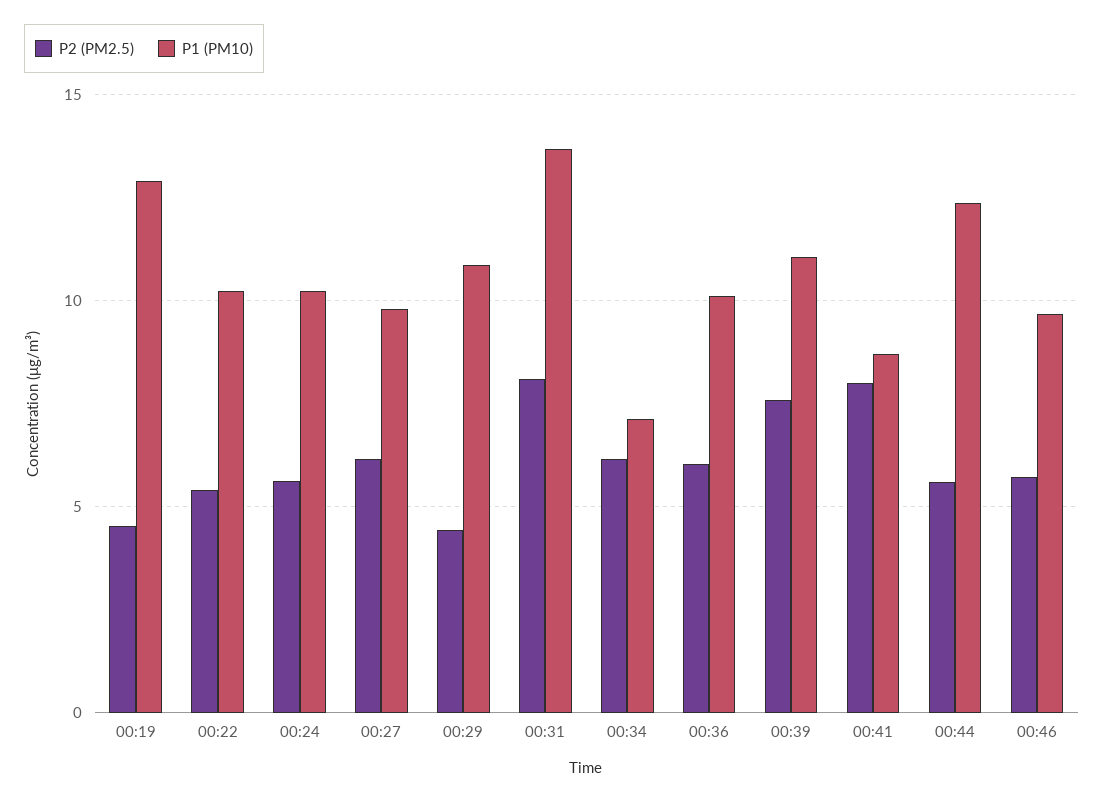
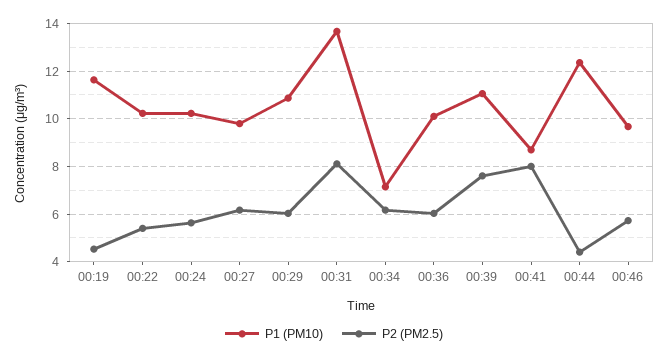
  {
    "P2 (PM2.5)": {
      "00:19": 4.5,
      "00:22": 5.5,
      "00:24": 5.5,
      "00:27": 6,
-     "00:29": 4.5,
+     "00:29": 6,
      "00:31": 8,
      "00:34": 6,
      "00:36": 6,
      "00:39": 7.5,
      "00:41": 8,
-     "00:44": 5.5,
+     "00:44": 4.5,
      "00:46": 5.5
    },
    "P1 (PM10)": {
-     "00:19": 13,
+     "00:19": 11.5,
      "00:22": 10,
      "00:24": 10,
      "00:27": 10,
      "00:29": 11,
      "00:31": 13.5,
      "00:34": 7,
      "00:36": 10,
      "00:39": 11,
      "00:41": 8.5,
      "00:44": 12.5,
      "00:46": 9.5
    }
  }

